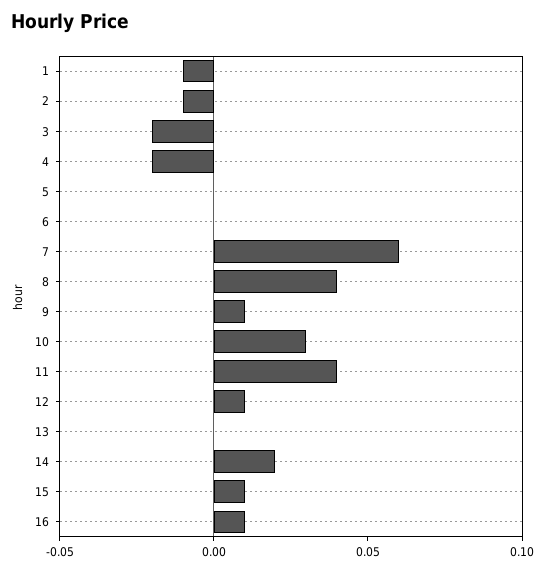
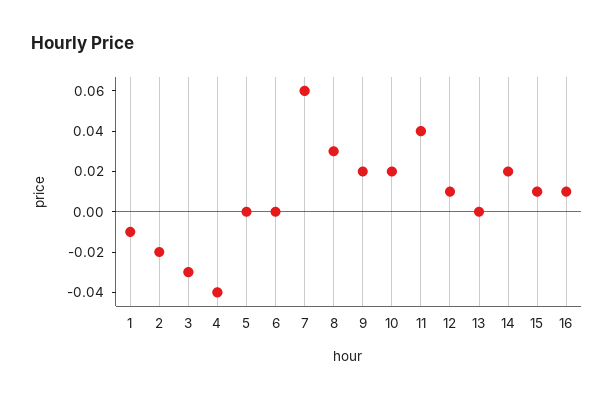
  {
    "1": -0.01,
-   "2": -0.01,
+   "2": -0.02,
-   "3": -0.02,
+   "3": -0.03,
-   "4": -0.02,
+   "4": -0.04,
    "5": 0,
    "6": 0,
    "7": 0.06,
-   "8": 0.04,
+   "8": 0.03,
-   "9": 0.01,
+   "9": 0.02,
-   "10": 0.03,
+   "10": 0.02,
    "11": 0.04,
    "12": 0.01,
    "13": 0,
    "14": 0.02,
    "15": 0.01,
    "16": 0.01
  }

